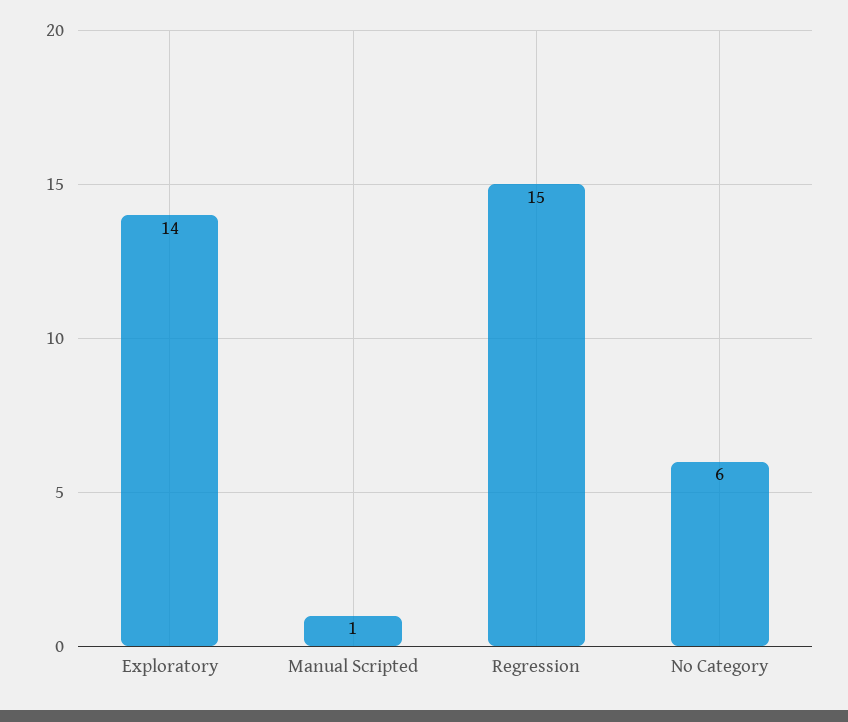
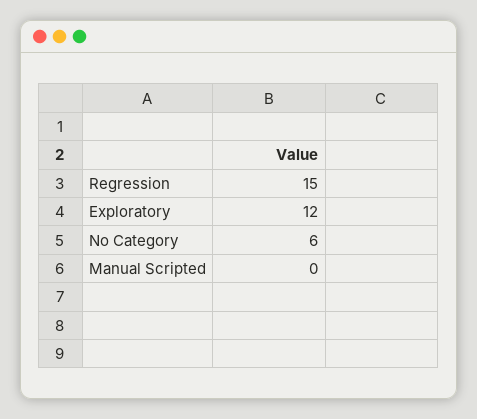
  {
-   "Exploratory": 14,
+   "Exploratory": 12,
-   "Manual Scripted": 1,
+   "Manual Scripted": 0,
    "Regression": 15,
    "No Category": 6
  }

